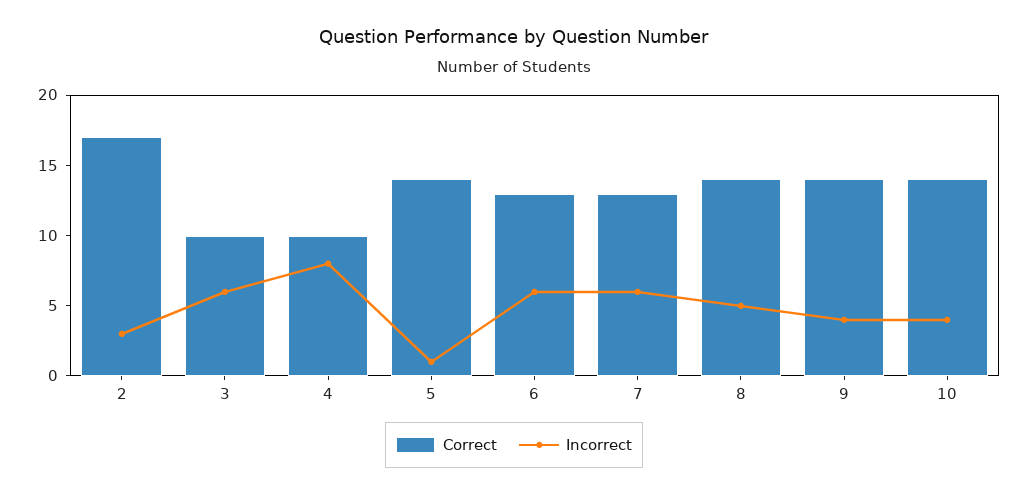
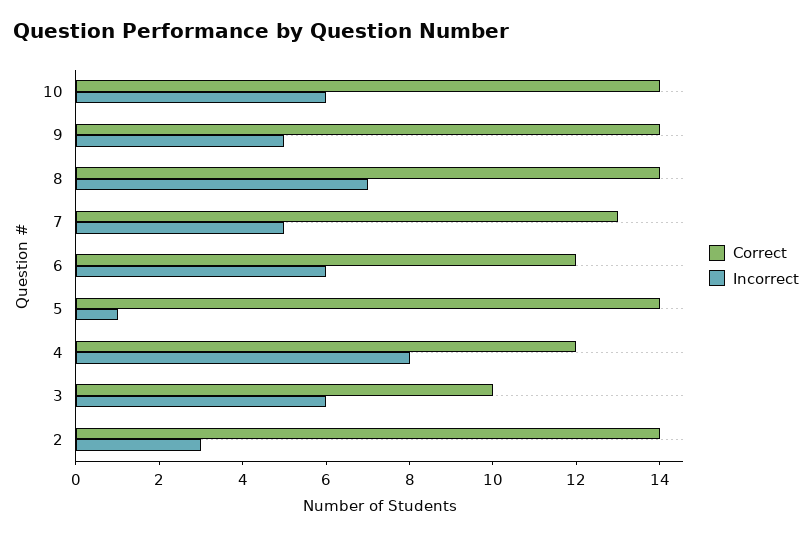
  {
    "Correct": {
-     "2": 17,
+     "2": 14,
      "3": 10,
-     "4": 10,
+     "4": 12,
      "5": 14,
-     "6": 13,
+     "6": 12,
      "7": 13,
      "8": 14,
      "9": 14,
      "10": 14
    },
    "Incorrect": {
      "2": 3,
      "3": 6,
      "4": 8,
      "5": 1,
      "6": 6,
-     "7": 6,
+     "7": 5,
-     "8": 5,
+     "8": 7,
-     "9": 4,
+     "9": 5,
-     "10": 4
+     "10": 6
    }
  }

